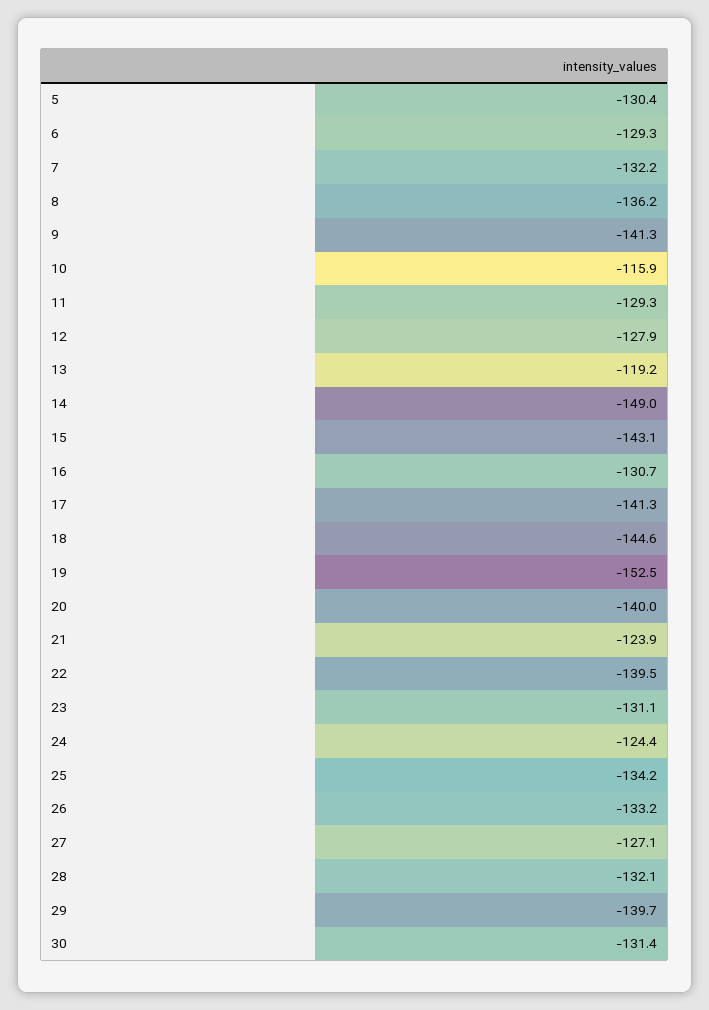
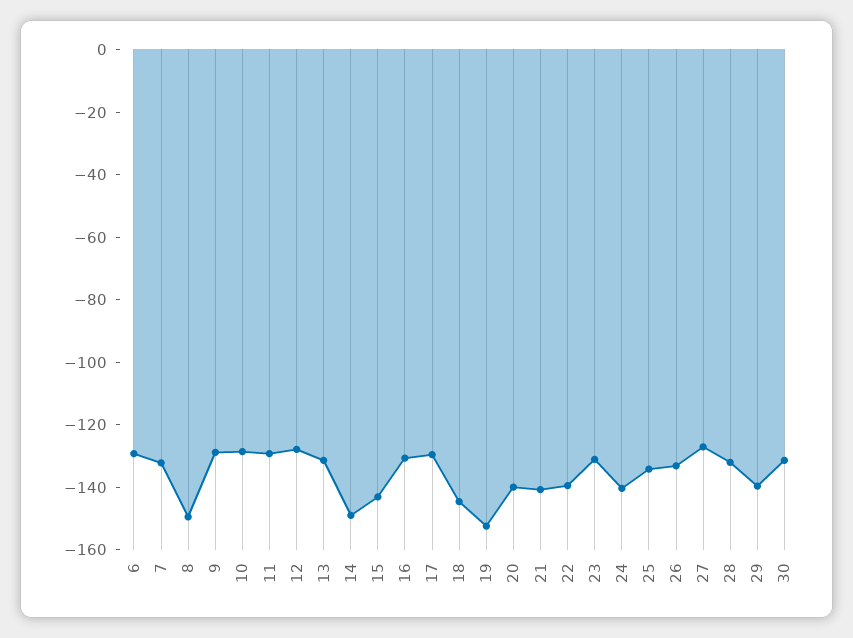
  {
-   "5": -130.4,
    "6": -129.3,
    "7": -132.2,
-   "8": -136.2,
+   "8": -150,
-   "9": -141.3,
+   "9": -130,
-   "10": -115.9,
+   "10": -130,
    "11": -129.3,
    "12": -127.9,
-   "13": -119.2,
+   "13": -130,
    "14": -149,
    "15": -143.1,
    "16": -130.7,
-   "17": -141.3,
+   "17": -130,
    "18": -144.6,
    "19": -152.5,
    "20": -140,
-   "21": -123.9,
+   "21": -140,
    "22": -139.5,
    "23": -131.1,
-   "24": -124.4,
+   "24": -140,
    "25": -134.2,
    "26": -133.2,
    "27": -127.1,
    "28": -132.1,
    "29": -139.7,
    "30": -131.4
  }

